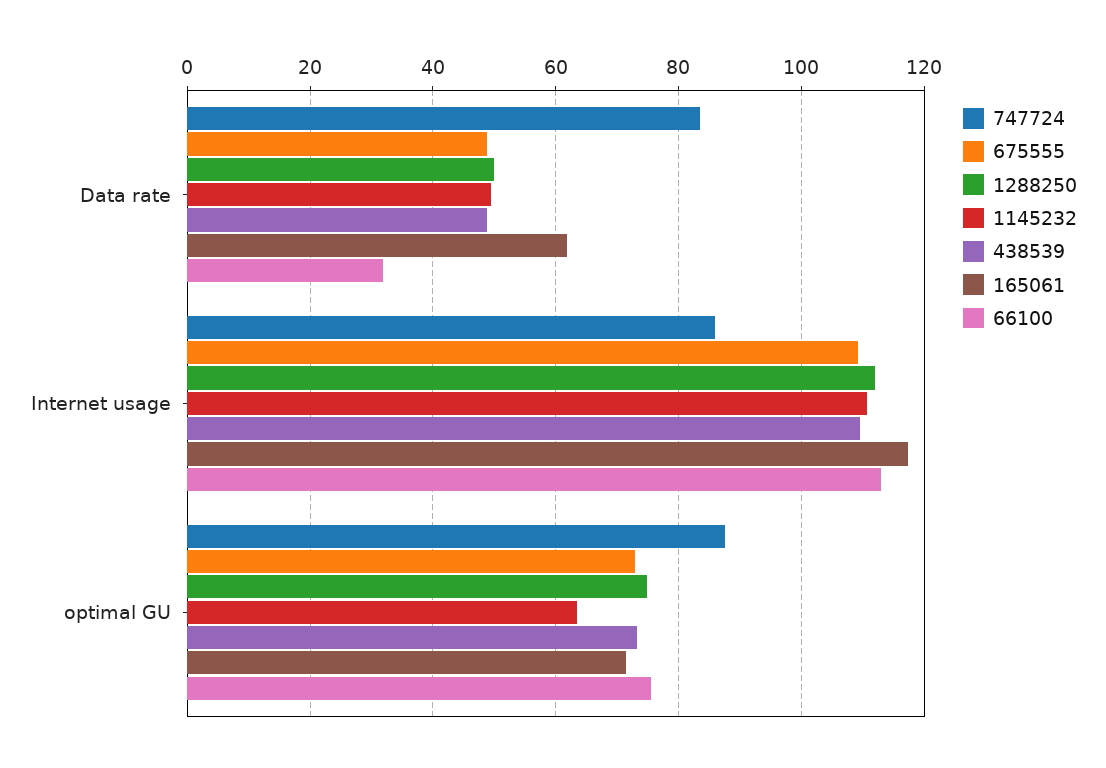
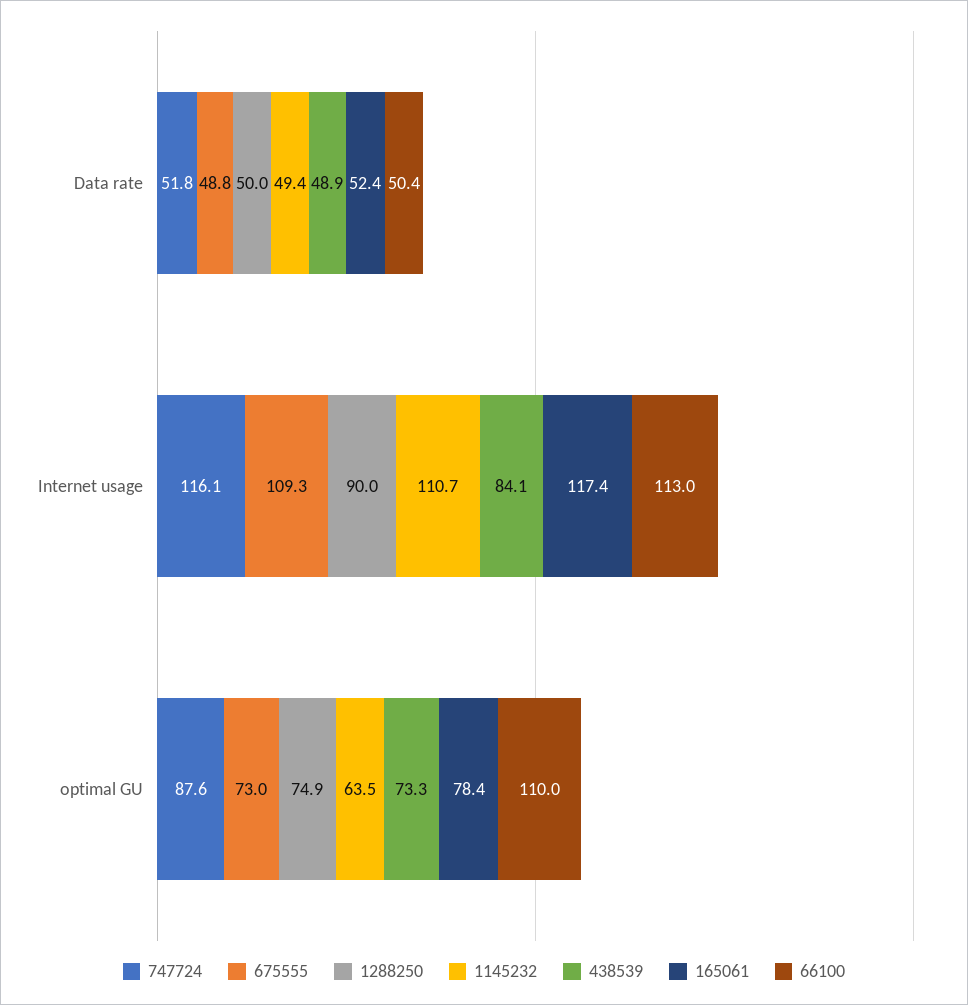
  {
    "747724": {
-     "Data rate": 84,
+     "Data rate": 51.8,
-     "Internet usage": 86,
+     "Internet usage": 116.1,
      "optimal GU": 87.6
    },
    "675555": {
      "Data rate": 48.8,
      "Internet usage": 109.3,
      "optimal GU": 73
    },
    "1288250": {
      "Data rate": 50,
-     "Internet usage": 112,
+     "Internet usage": 90,
      "optimal GU": 74.9
    },
    "1145232": {
      "Data rate": 49.4,
      "Internet usage": 110.7,
      "optimal GU": 63.5
    },
    "438539": {
      "Data rate": 48.9,
-     "Internet usage": 110,
+     "Internet usage": 84.1,
      "optimal GU": 73.3
    },
    "165061": {
-     "Data rate": 62,
+     "Data rate": 52.4,
      "Internet usage": 117.4,
-     "optimal GU": 72
+     "optimal GU": 78.4
    },
    "66100": {
-     "Data rate": 32,
+     "Data rate": 50.4,
      "Internet usage": 113,
-     "optimal GU": 76
+     "optimal GU": 110
    }
  }

